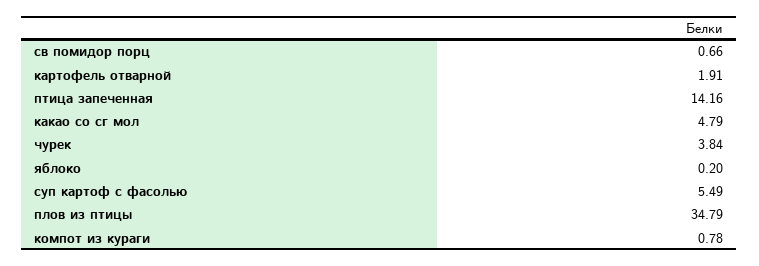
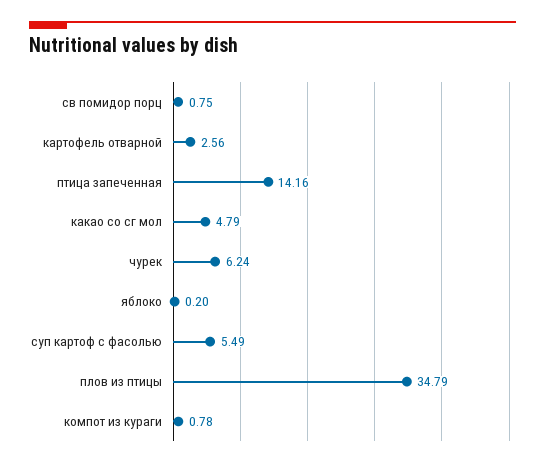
  {
-   "св помидор порц": 0.66,
+   "св помидор порц": 0.75,
-   "картофель отварной": 1.91,
+   "картофель отварной": 2.56,
    "птица запеченная": 14.16,
    "какао со сг мол": 4.79,
-   "чурек": 3.84,
+   "чурек": 6.24,
    "яблоко": 0.2,
    "суп картоф с фасолью": 5.49,
    "плов из птицы": 34.79,
    "компот из кураги": 0.78
  }

